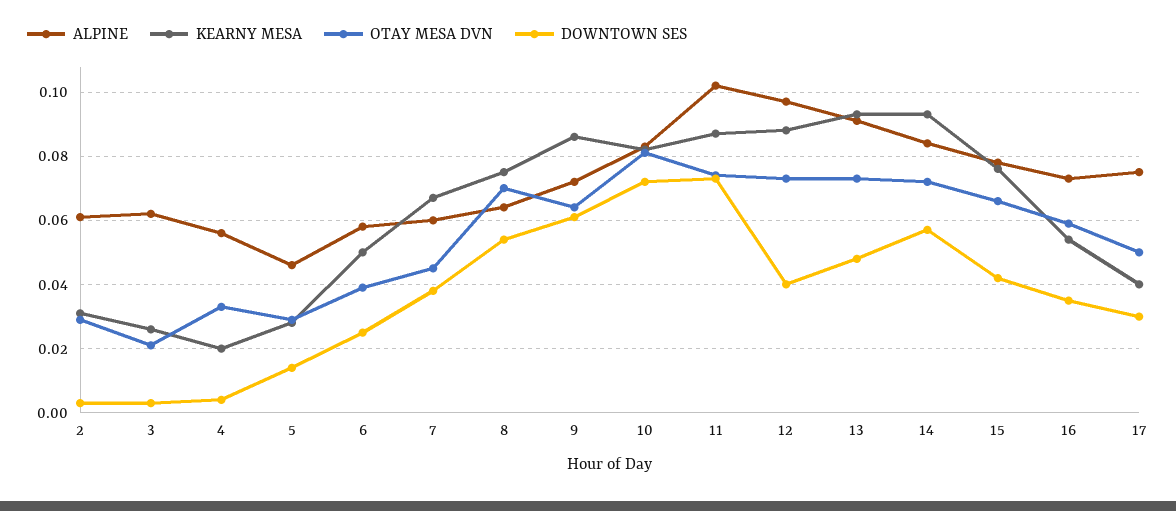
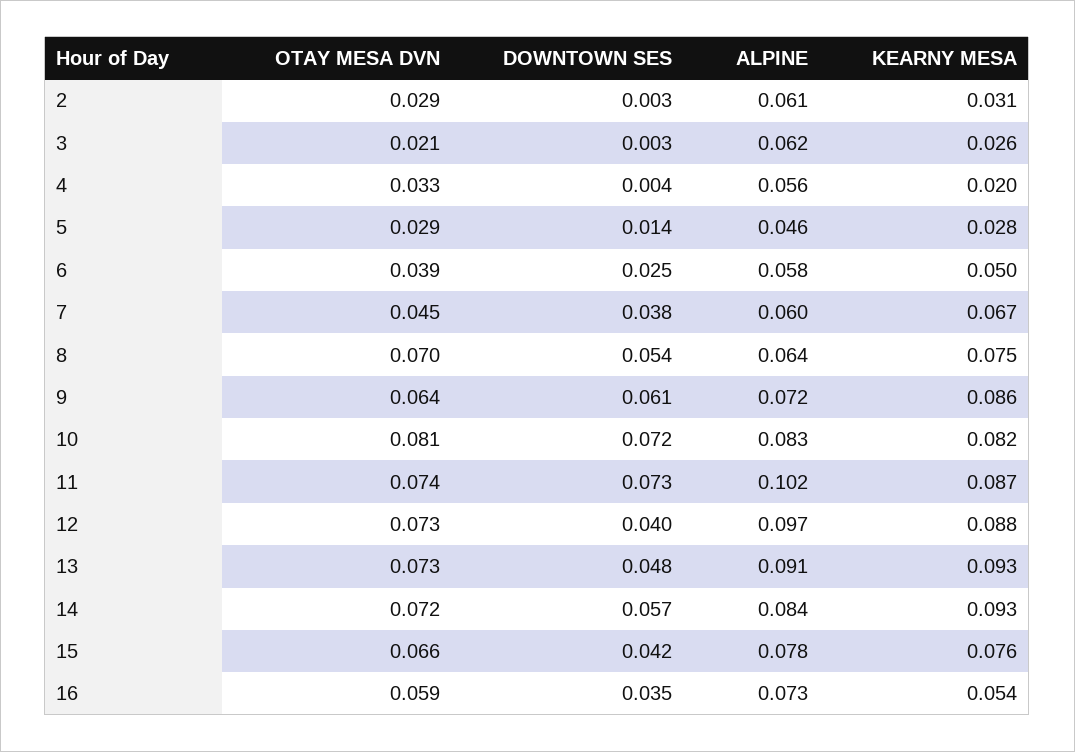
  {
    "ALPINE": {
      "2": 0.061,
      "3": 0.062,
      "4": 0.056,
      "5": 0.046,
      "6": 0.058,
      "7": 0.06,
      "8": 0.064,
      "9": 0.072,
      "10": 0.083,
      "11": 0.102,
      "12": 0.097,
      "13": 0.091,
      "14": 0.084,
      "15": 0.078,
-     "16": 0.073,
+     "16": 0.073
-     "17": 0.075
    },
    "KEARNY MESA": {
      "2": 0.031,
      "3": 0.026,
      "4": 0.02,
      "5": 0.028,
      "6": 0.05,
      "7": 0.067,
      "8": 0.075,
      "9": 0.086,
      "10": 0.082,
      "11": 0.087,
      "12": 0.088,
      "13": 0.093,
      "14": 0.093,
      "15": 0.076,
-     "16": 0.054,
+     "16": 0.054
-     "17": 0.04
    },
    "OTAY MESA DVN": {
      "2": 0.029,
      "3": 0.021,
      "4": 0.033,
      "5": 0.029,
      "6": 0.039,
      "7": 0.045,
      "8": 0.07,
      "9": 0.064,
      "10": 0.081,
      "11": 0.074,
      "12": 0.073,
      "13": 0.073,
      "14": 0.072,
      "15": 0.066,
-     "16": 0.059,
+     "16": 0.059
-     "17": 0.05
    },
    "DOWNTOWN SES": {
      "2": 0.003,
      "3": 0.003,
      "4": 0.004,
      "5": 0.014,
      "6": 0.025,
      "7": 0.038,
      "8": 0.054,
      "9": 0.061,
      "10": 0.072,
      "11": 0.073,
      "12": 0.04,
      "13": 0.048,
      "14": 0.057,
      "15": 0.042,
-     "16": 0.035,
+     "16": 0.035
-     "17": 0.03
    }
  }

